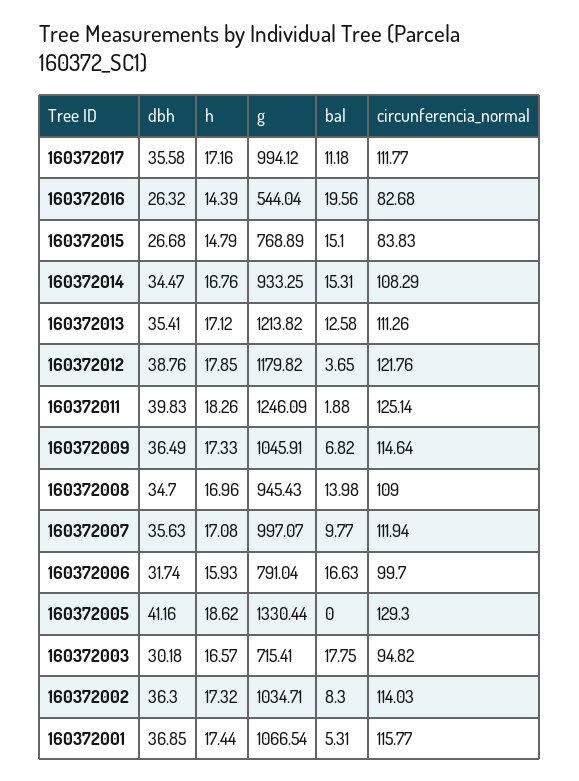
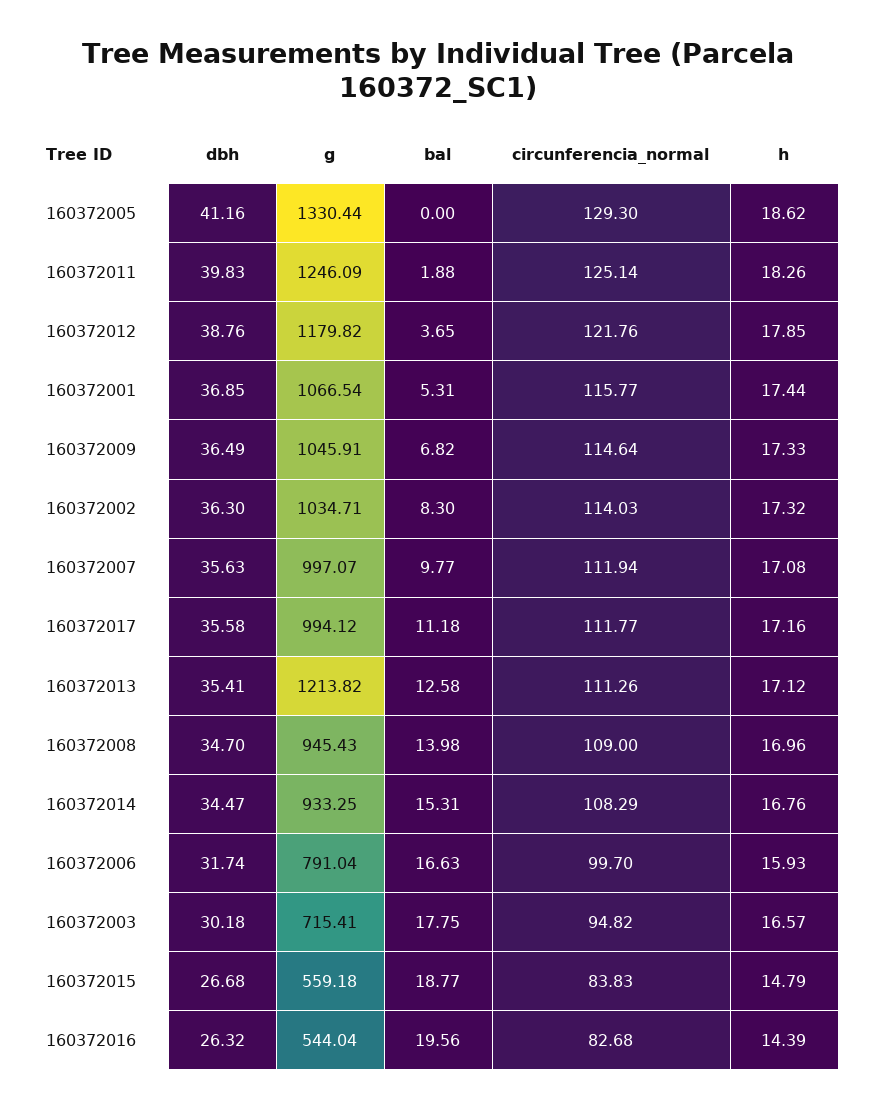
  {
    "dbh": {
      "160372017": 35.58,
      "160372016": 26.32,
      "160372015": 26.68,
      "160372014": 34.47,
      "160372013": 35.41,
      "160372012": 38.76,
      "160372011": 39.83,
      "160372009": 36.49,
      "160372008": 34.7,
      "160372007": 35.63,
      "160372006": 31.74,
      "160372005": 41.16,
      "160372003": 30.18,
      "160372002": 36.3,
      "160372001": 36.85
    },
    "h": {
      "160372017": 17.16,
      "160372016": 14.39,
      "160372015": 14.79,
      "160372014": 16.76,
      "160372013": 17.12,
      "160372012": 17.85,
      "160372011": 18.26,
      "160372009": 17.33,
      "160372008": 16.96,
      "160372007": 17.08,
      "160372006": 15.93,
      "160372005": 18.62,
      "160372003": 16.57,
      "160372002": 17.32,
      "160372001": 17.44
    },
    "g": {
      "160372017": 994.12,
      "160372016": 544.04,
-     "160372015": 768.89,
+     "160372015": 559.18,
      "160372014": 933.25,
      "160372013": 1213.82,
      "160372012": 1179.82,
      "160372011": 1246.09,
      "160372009": 1045.91,
      "160372008": 945.43,
      "160372007": 997.07,
      "160372006": 791.04,
      "160372005": 1330.44,
      "160372003": 715.41,
      "160372002": 1034.71,
      "160372001": 1066.54
    },
    "bal": {
      "160372017": 11.18,
      "160372016": 19.56,
-     "160372015": 15.1,
+     "160372015": 18.77,
      "160372014": 15.31,
      "160372013": 12.58,
      "160372012": 3.65,
      "160372011": 1.88,
      "160372009": 6.82,
      "160372008": 13.98,
      "160372007": 9.77,
      "160372006": 16.63,
      "160372005": 0,
      "160372003": 17.75,
      "160372002": 8.3,
      "160372001": 5.31
    },
    "circunferencia_normal": {
      "160372017": 111.77,
      "160372016": 82.68,
      "160372015": 83.83,
      "160372014": 108.29,
      "160372013": 111.26,
      "160372012": 121.76,
      "160372011": 125.14,
      "160372009": 114.64,
      "160372008": 109,
      "160372007": 111.94,
      "160372006": 99.7,
      "160372005": 129.3,
      "160372003": 94.82,
      "160372002": 114.03,
      "160372001": 115.77
    }
  }

